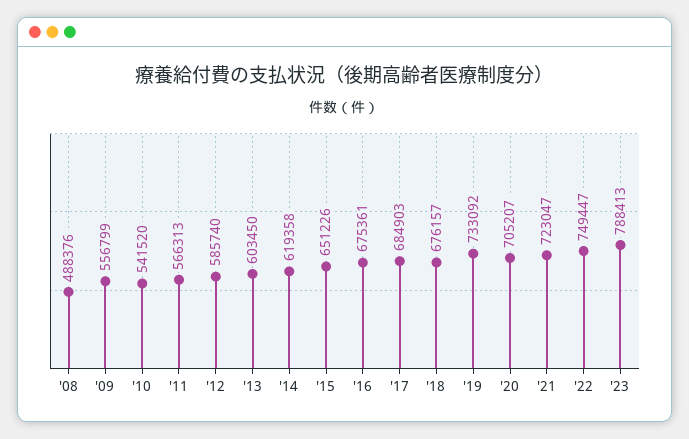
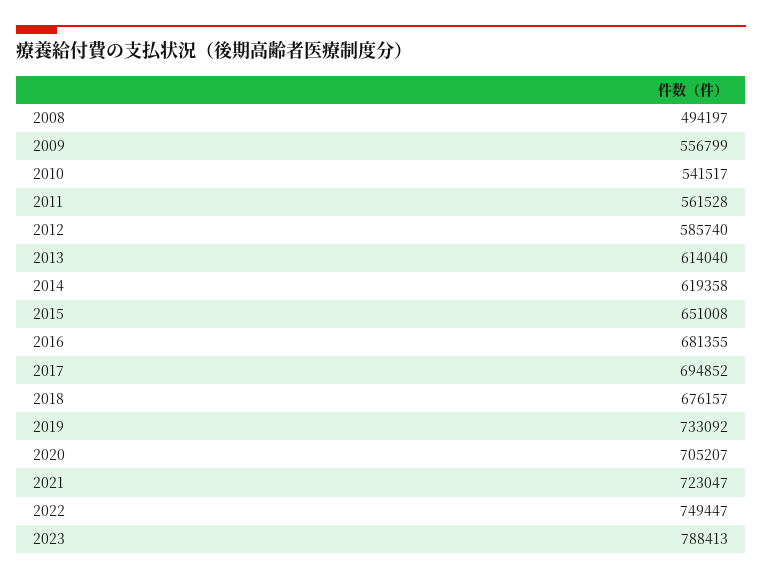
  {
-   "'08": 488376,
+   "'08": 494197,
    "'09": 556799,
-   "'10": 541520,
+   "'10": 541517,
-   "'11": 566313,
+   "'11": 561528,
    "'12": 585740,
-   "'13": 603450,
+   "'13": 614040,
    "'14": 619358,
-   "'15": 651226,
+   "'15": 651008,
-   "'16": 675361,
+   "'16": 681355,
-   "'17": 684903,
+   "'17": 694852,
    "'18": 676157,
    "'19": 733092,
    "'20": 705207,
    "'21": 723047,
    "'22": 749447,
    "'23": 788413
  }

